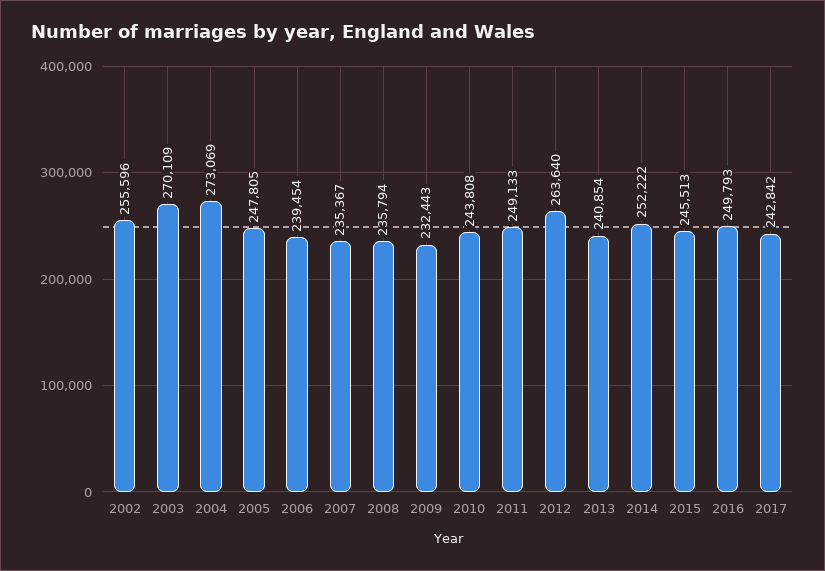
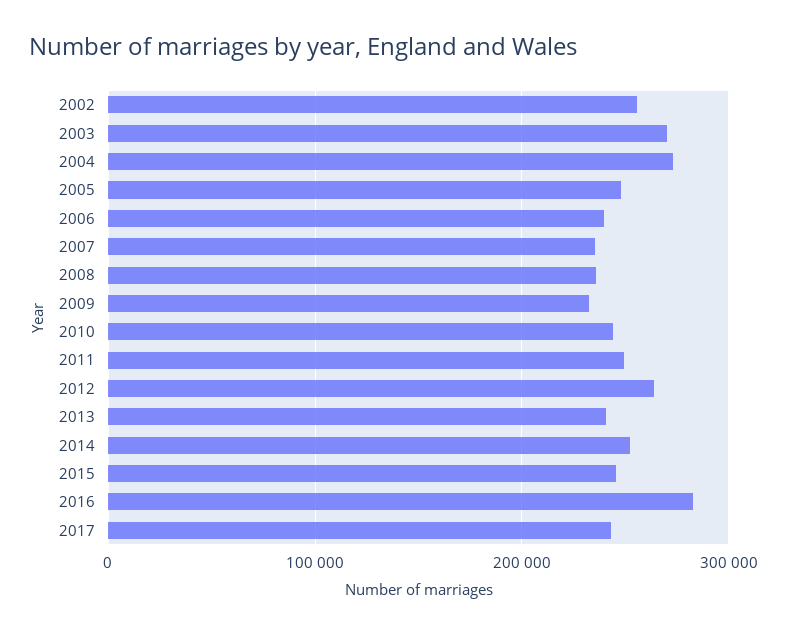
  {
    "2002": 255596,
    "2003": 270109,
    "2004": 273069,
    "2005": 247805,
    "2006": 239454,
    "2007": 235367,
    "2008": 235794,
    "2009": 232443,
    "2010": 243808,
    "2011": 249133,
    "2012": 263640,
    "2013": 240854,
    "2014": 252222,
    "2015": 245513,
-   "2016": 249793,
+   "2016": 280000,
    "2017": 242842
  }

